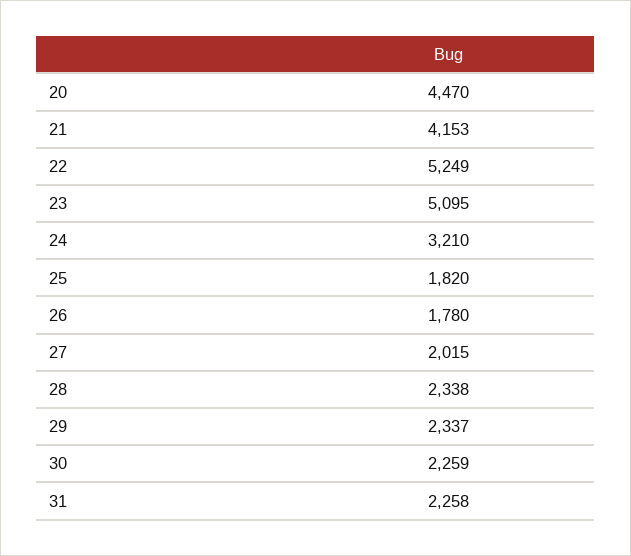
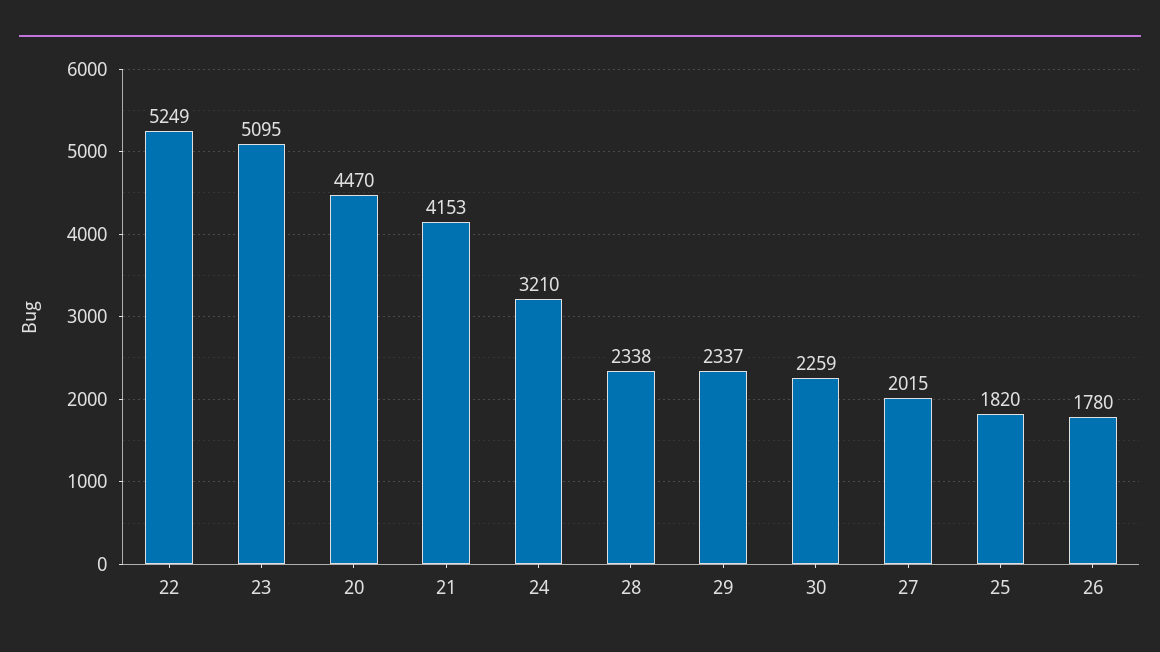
  {
    "20": 4470,
    "21": 4153,
    "22": 5249,
    "23": 5095,
    "24": 3210,
    "25": 1820,
    "26": 1780,
    "27": 2015,
    "28": 2338,
    "29": 2337,
-   "30": 2259,
+   "30": 2259
-   "31": 2258
  }

